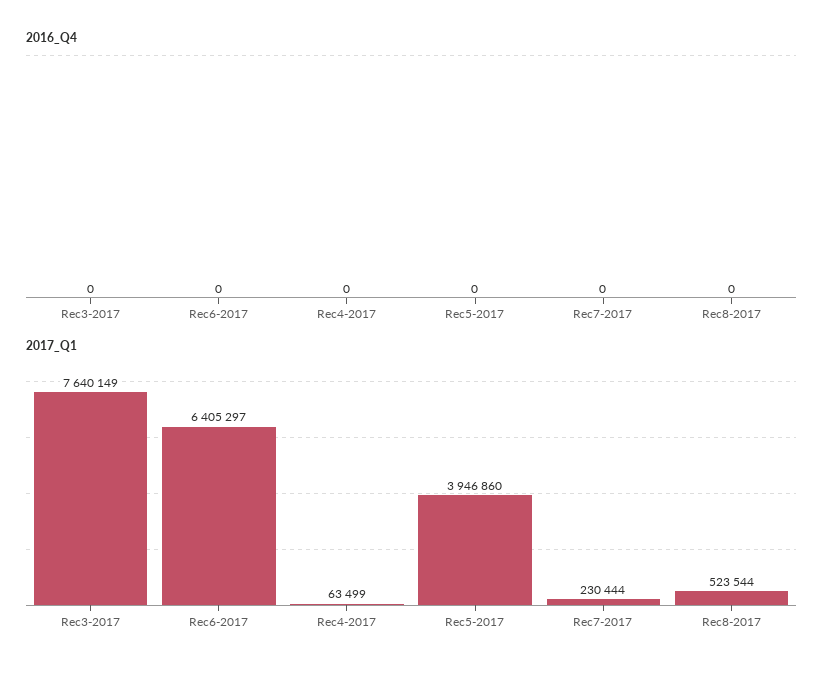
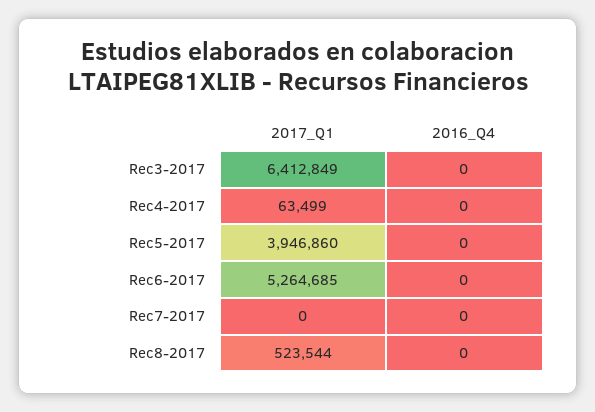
  {
    "2016_Q4": {
      "Rec3-2017": 0,
      "Rec6-2017": 0,
      "Rec4-2017": 0,
      "Rec5-2017": 0,
      "Rec7-2017": 0,
      "Rec8-2017": 0
    },
    "2017_Q1": {
-     "Rec3-2017": 7640149,
+     "Rec3-2017": 6412849,
-     "Rec6-2017": 6405297,
+     "Rec6-2017": 5264685,
      "Rec4-2017": 63499,
      "Rec5-2017": 3946860,
-     "Rec7-2017": 230444,
+     "Rec7-2017": 0,
      "Rec8-2017": 523544
    }
  }

